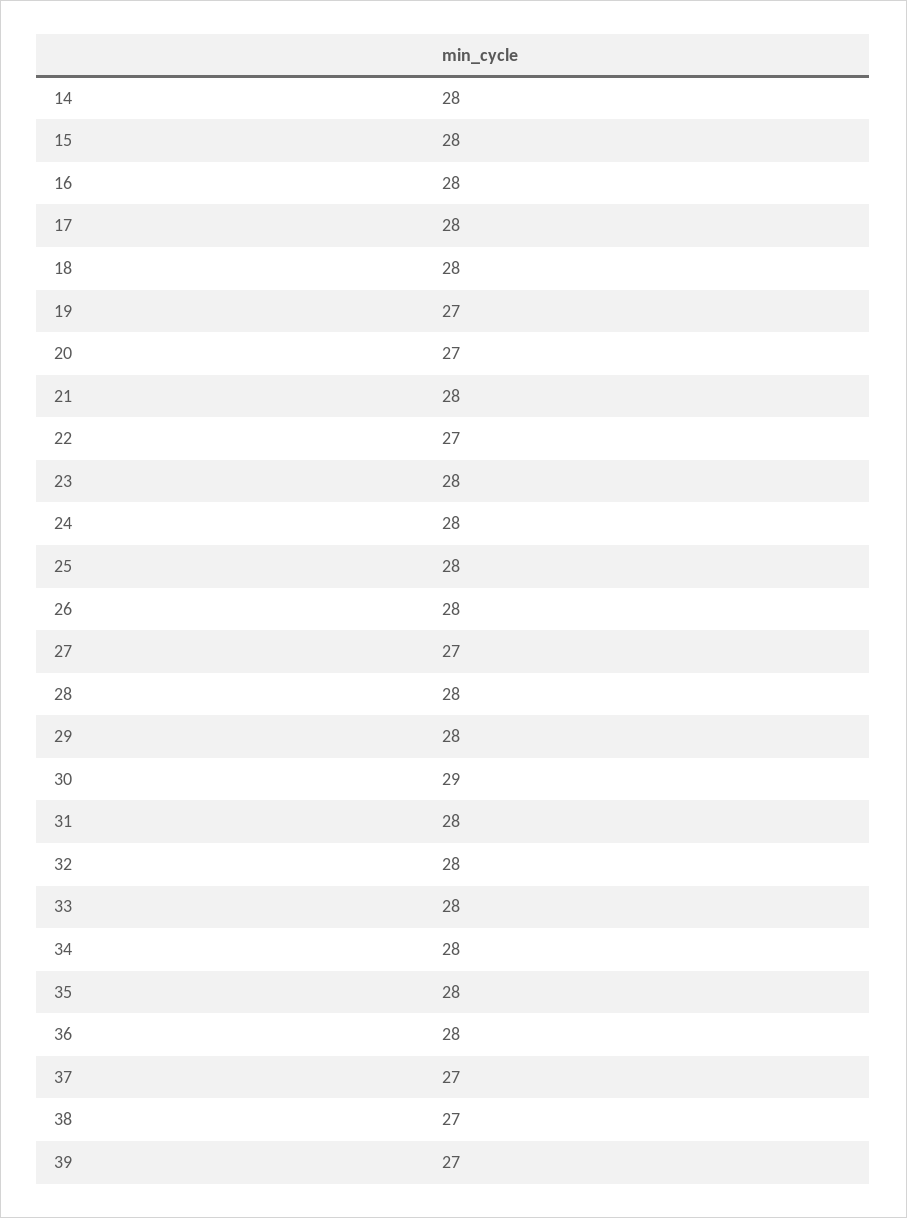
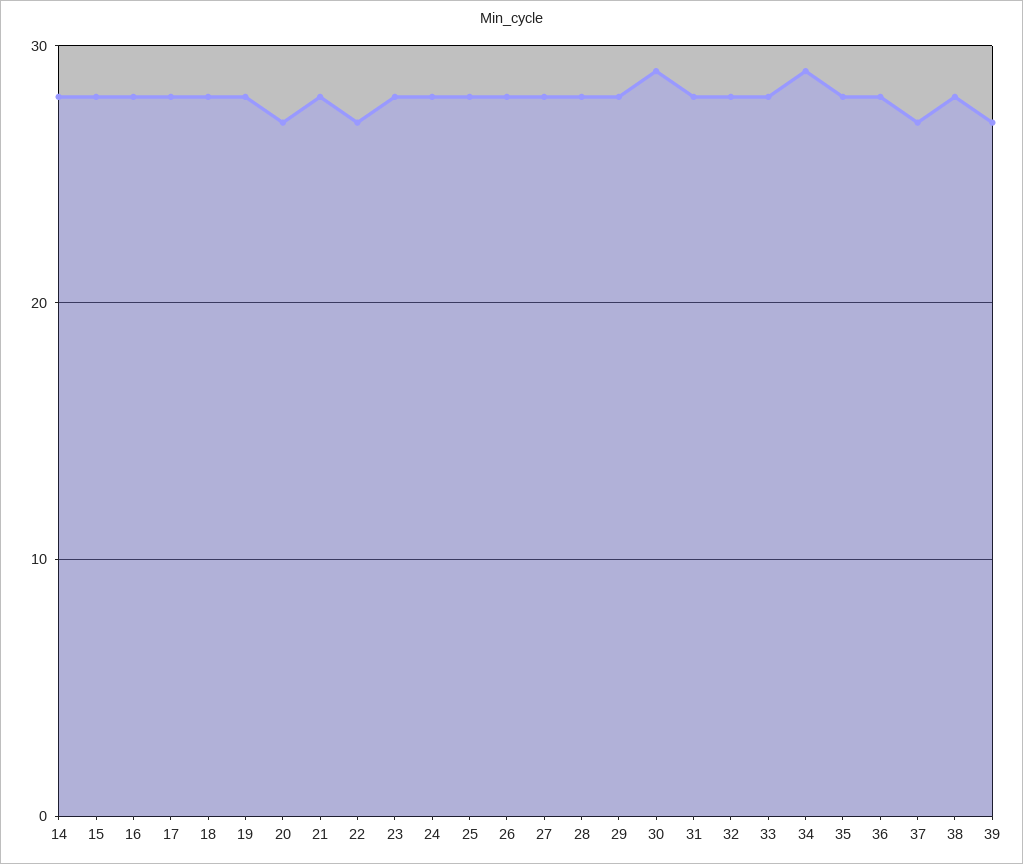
  {
    "14": 28,
    "15": 28,
    "16": 28,
    "17": 28,
    "18": 28,
-   "19": 27,
+   "19": 28,
    "20": 27,
    "21": 28,
    "22": 27,
    "23": 28,
    "24": 28,
    "25": 28,
    "26": 28,
-   "27": 27,
+   "27": 28,
    "28": 28,
    "29": 28,
    "30": 29,
    "31": 28,
    "32": 28,
    "33": 28,
-   "34": 28,
+   "34": 29,
    "35": 28,
    "36": 28,
    "37": 27,
-   "38": 27,
+   "38": 28,
    "39": 27
  }

